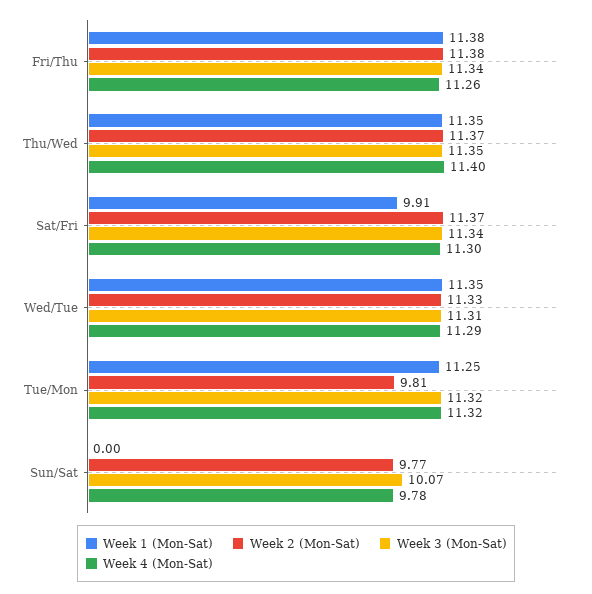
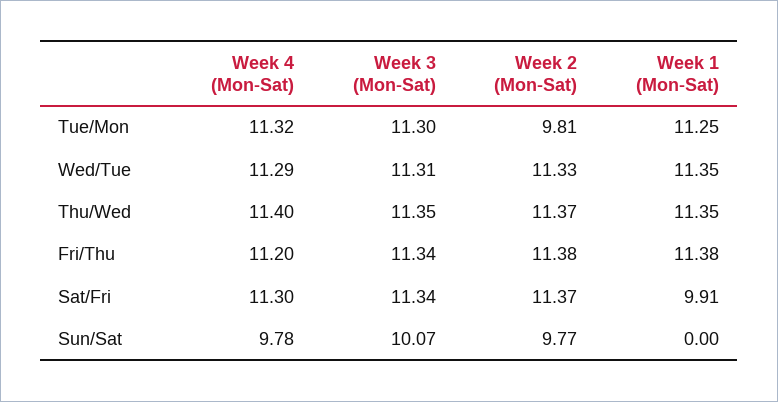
  {
    "Week 1 (Mon-Sat)": {
      "Fri/Thu": 11.38,
      "Thu/Wed": 11.35,
      "Sat/Fri": 9.91,
      "Wed/Tue": 11.35,
      "Tue/Mon": 11.25,
      "Sun/Sat": 0
    },
    "Week 2 (Mon-Sat)": {
      "Fri/Thu": 11.38,
      "Thu/Wed": 11.37,
      "Sat/Fri": 11.37,
      "Wed/Tue": 11.33,
      "Tue/Mon": 9.81,
      "Sun/Sat": 9.77
    },
    "Week 3 (Mon-Sat)": {
      "Fri/Thu": 11.34,
      "Thu/Wed": 11.35,
      "Sat/Fri": 11.34,
      "Wed/Tue": 11.31,
-     "Tue/Mon": 11.32,
+     "Tue/Mon": 11.3,
      "Sun/Sat": 10.07
    },
    "Week 4 (Mon-Sat)": {
-     "Fri/Thu": 11.26,
+     "Fri/Thu": 11.2,
      "Thu/Wed": 11.4,
      "Sat/Fri": 11.3,
      "Wed/Tue": 11.29,
      "Tue/Mon": 11.32,
      "Sun/Sat": 9.78
    }
  }

